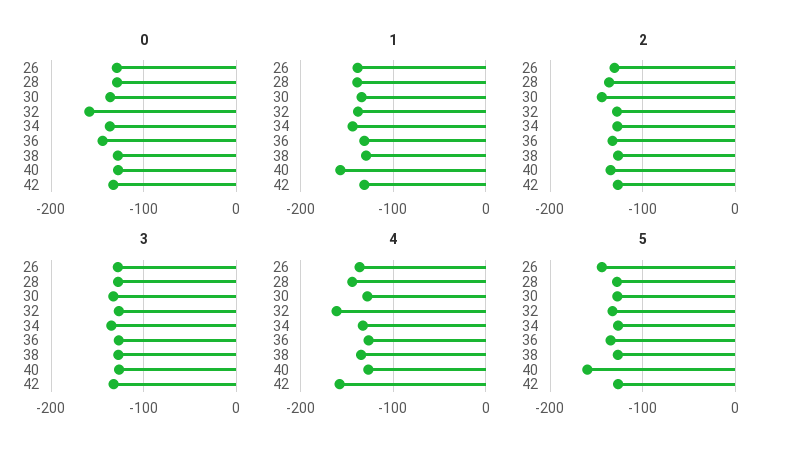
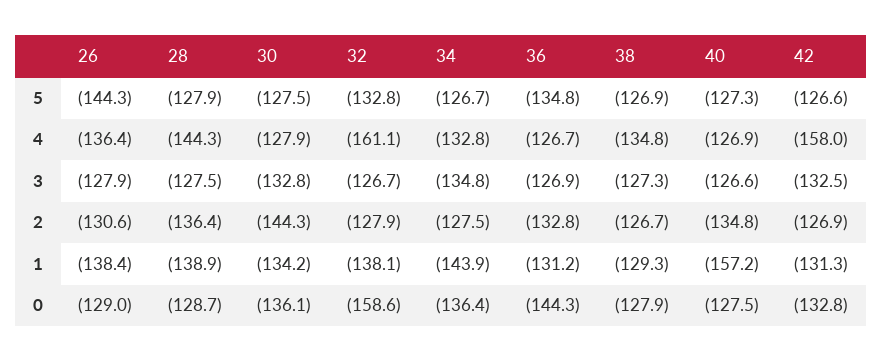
  {
    "0": {
      "26": -129,
      "28": -128.7,
      "30": -136.1,
      "32": -158.6,
      "34": -136.4,
      "36": -144.3,
      "38": -127.9,
      "40": -127.5,
      "42": -132.8
    },
    "1": {
      "26": -138.4,
      "28": -138.9,
      "30": -134.2,
      "32": -138.1,
      "34": -143.9,
      "36": -131.2,
      "38": -129.3,
      "40": -157.2,
      "42": -131.3
    },
    "2": {
      "26": -130.6,
      "28": -136.4,
      "30": -144.3,
      "32": -127.9,
      "34": -127.5,
      "36": -132.8,
      "38": -126.7,
      "40": -134.8,
      "42": -126.9
    },
    "3": {
      "26": -127.9,
      "28": -127.5,
      "30": -132.8,
      "32": -126.7,
      "34": -134.8,
      "36": -126.9,
      "38": -127.3,
      "40": -126.6,
      "42": -132.5
    },
    "4": {
      "26": -136.4,
      "28": -144.3,
      "30": -127.9,
      "32": -161.1,
      "34": -132.8,
      "36": -126.7,
      "38": -134.8,
      "40": -126.9,
      "42": -158
    },
    "5": {
      "26": -144.3,
      "28": -127.9,
      "30": -127.5,
      "32": -132.8,
      "34": -126.7,
      "36": -134.8,
      "38": -126.9,
-     "40": -160,
+     "40": -127.3,
      "42": -126.6
    }
  }

